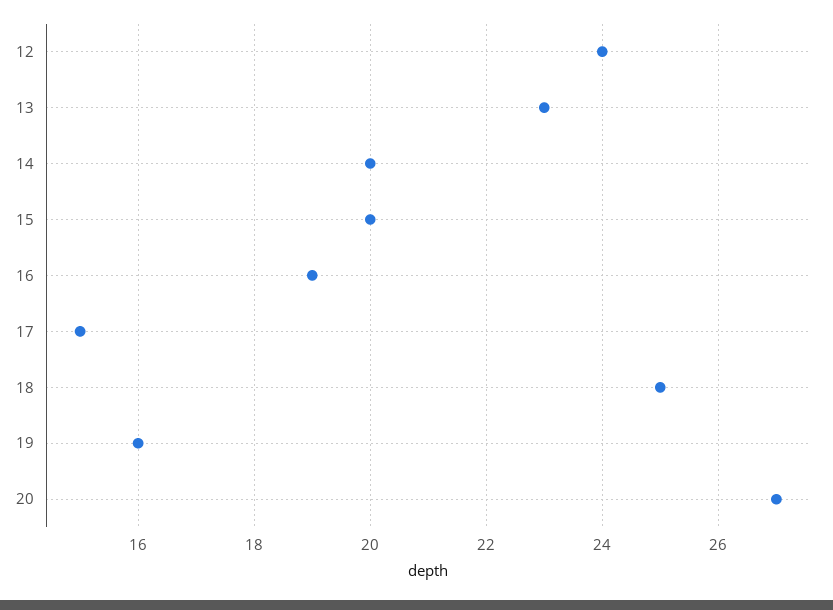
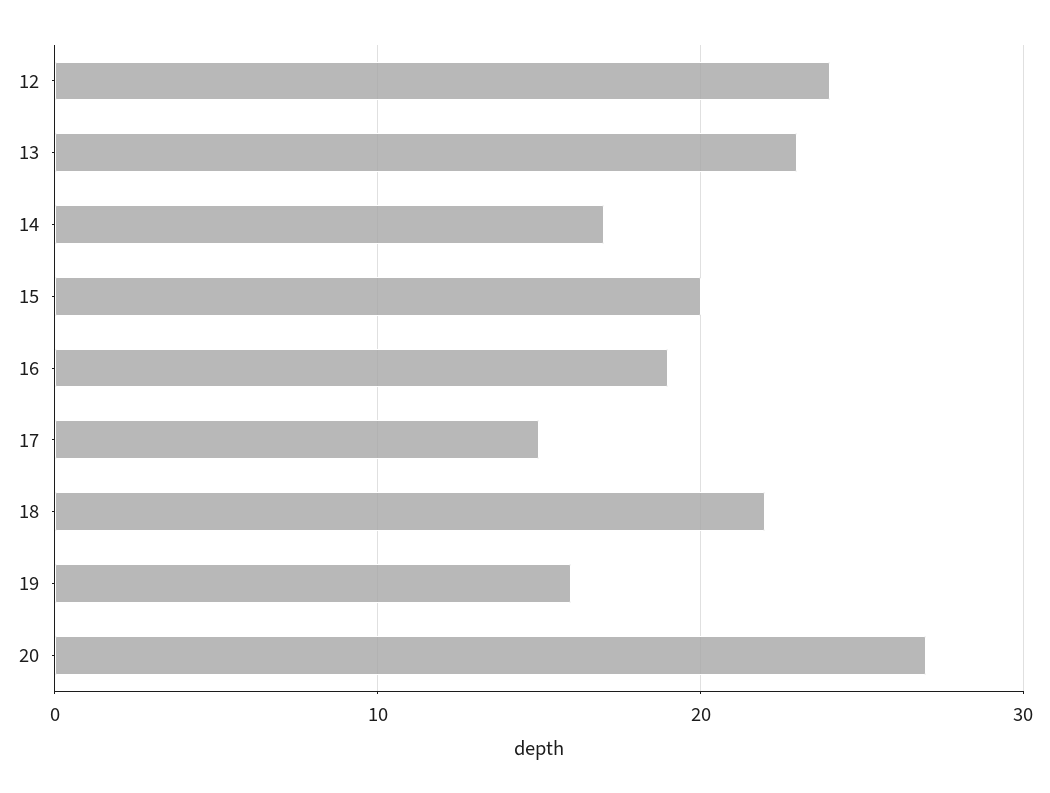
  {
    "12": 24,
    "13": 23,
-   "14": 20,
+   "14": 17,
    "15": 20,
    "16": 19,
    "17": 15,
-   "18": 25,
+   "18": 22,
    "19": 16,
    "20": 27
  }

